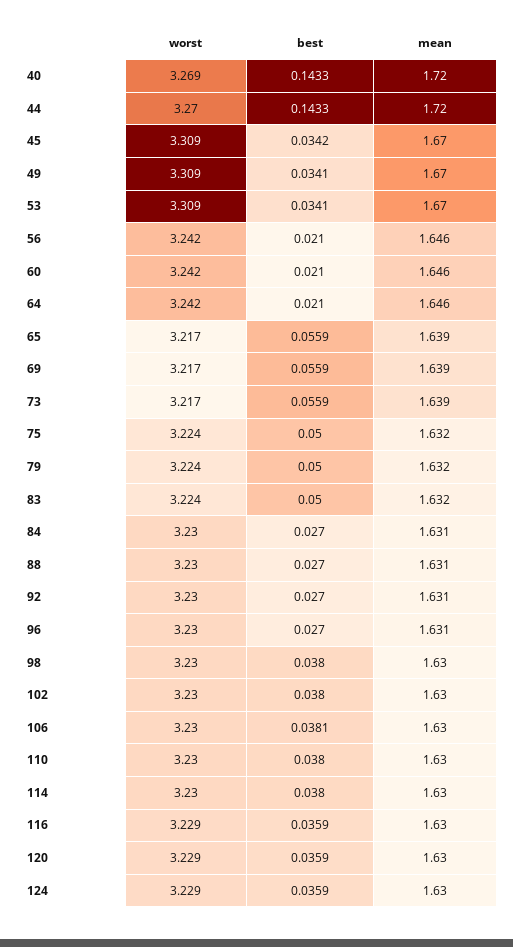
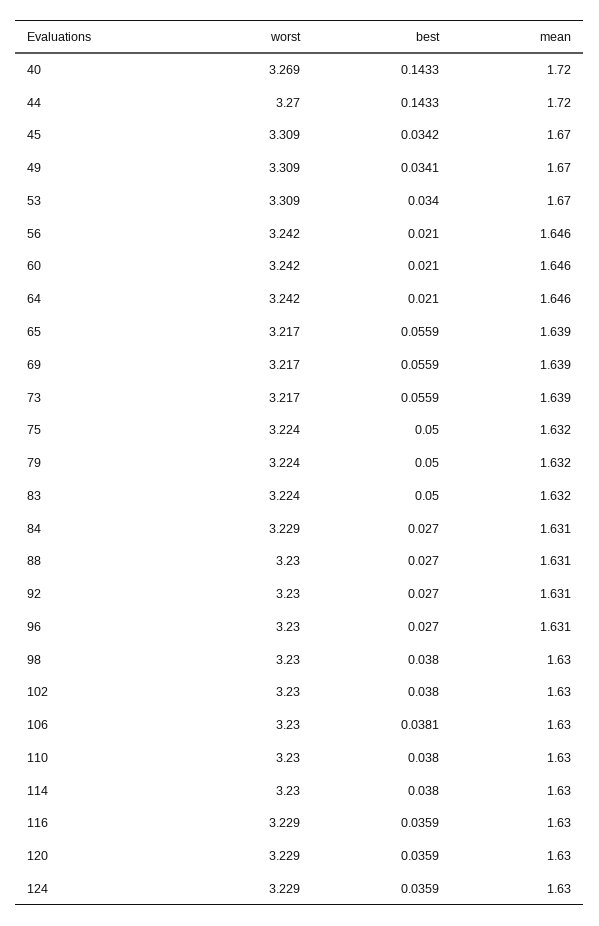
  {
    "worst": {
      "40": 3.269,
      "44": 3.27,
      "45": 3.309,
      "49": 3.309,
      "53": 3.309,
      "56": 3.242,
      "60": 3.242,
      "64": 3.242,
      "65": 3.217,
      "69": 3.217,
      "73": 3.217,
      "75": 3.224,
      "79": 3.224,
      "83": 3.224,
-     "84": 3.23,
+     "84": 3.229,
      "88": 3.23,
      "92": 3.23,
      "96": 3.23,
      "98": 3.23,
      "102": 3.23,
      "106": 3.23,
      "110": 3.23,
      "114": 3.23,
      "116": 3.229,
      "120": 3.229,
      "124": 3.229
    },
    "best": {
      "40": 0.1433,
      "44": 0.1433,
      "45": 0.0342,
      "49": 0.0341,
-     "53": 0.0341,
+     "53": 0.034,
      "56": 0.021,
      "60": 0.021,
      "64": 0.021,
      "65": 0.0559,
      "69": 0.0559,
      "73": 0.0559,
      "75": 0.05,
      "79": 0.05,
      "83": 0.05,
      "84": 0.027,
      "88": 0.027,
      "92": 0.027,
      "96": 0.027,
      "98": 0.038,
      "102": 0.038,
      "106": 0.0381,
      "110": 0.038,
      "114": 0.038,
      "116": 0.0359,
      "120": 0.0359,
      "124": 0.0359
    },
    "mean": {
      "40": 1.72,
      "44": 1.72,
      "45": 1.67,
      "49": 1.67,
      "53": 1.67,
      "56": 1.646,
      "60": 1.646,
      "64": 1.646,
      "65": 1.639,
      "69": 1.639,
      "73": 1.639,
      "75": 1.632,
      "79": 1.632,
      "83": 1.632,
      "84": 1.631,
      "88": 1.631,
      "92": 1.631,
      "96": 1.631,
      "98": 1.63,
      "102": 1.63,
      "106": 1.63,
      "110": 1.63,
      "114": 1.63,
      "116": 1.63,
      "120": 1.63,
      "124": 1.63
    }
  }

